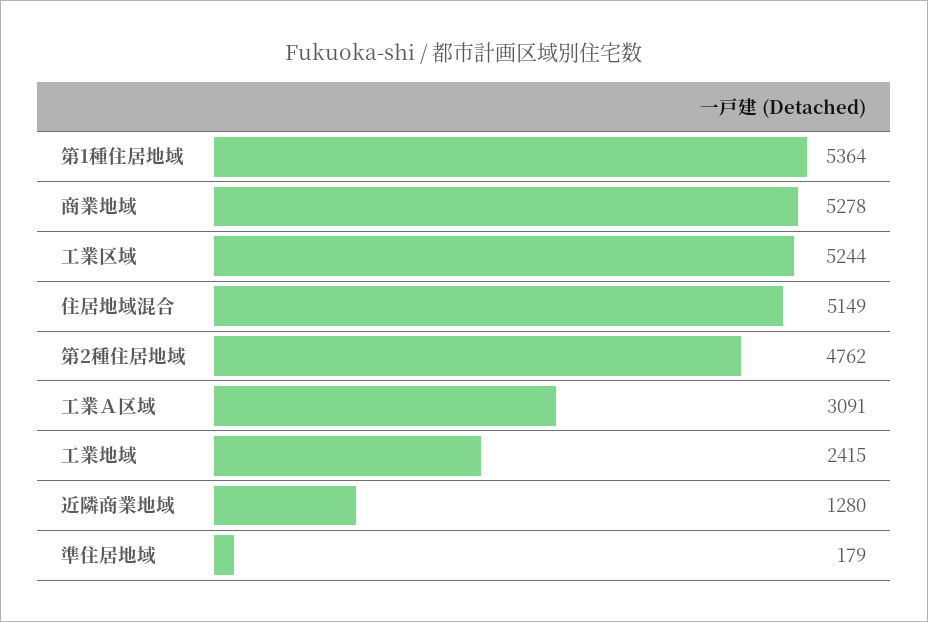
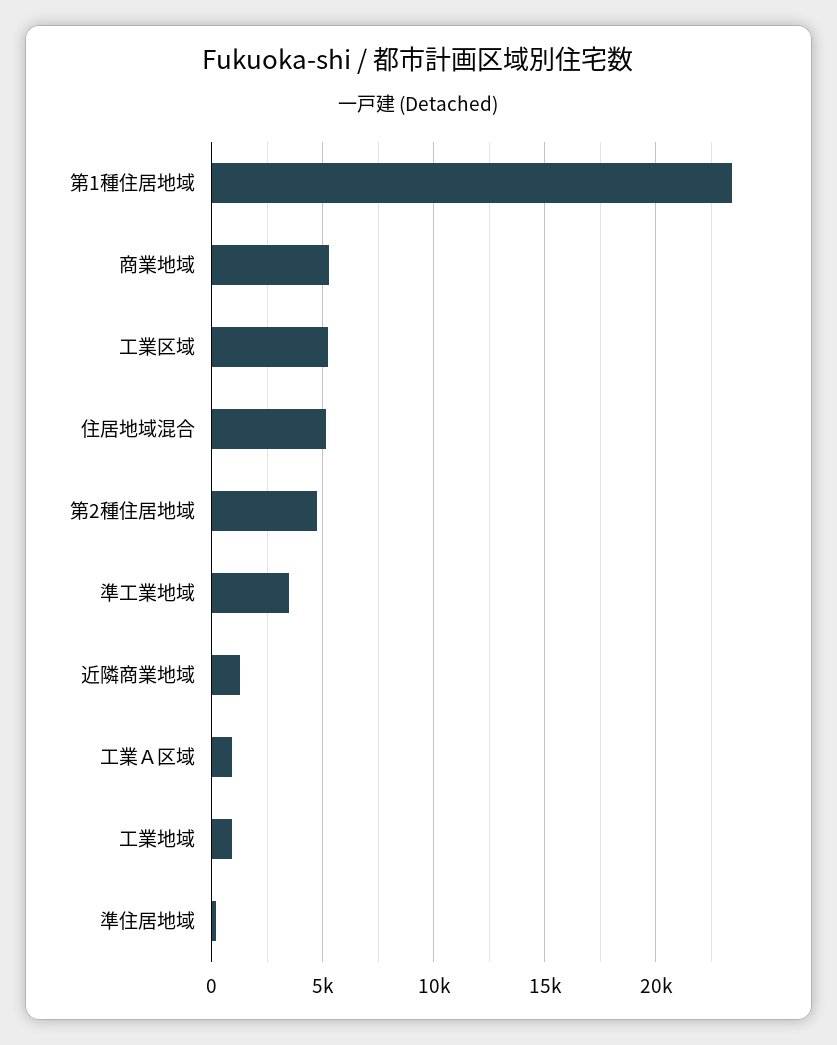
  {
-   "第1種住居地域": 5364,
+   "第1種住居地域": 23500,
    "商業地域": 5278,
    "工業区域": 5244,
    "住居地域混合": 5149,
    "第2種住居地域": 4762,
-   "工業Ａ区域": 3091,
+   "工業Ａ区域": 1000,
-   "工業地域": 2415,
+   "工業地域": 1000,
    "近隣商業地域": 1280,
-   "準住居地域": 179
+   "準住居地域": 179,
+   "準工業地域": 3500
  }

